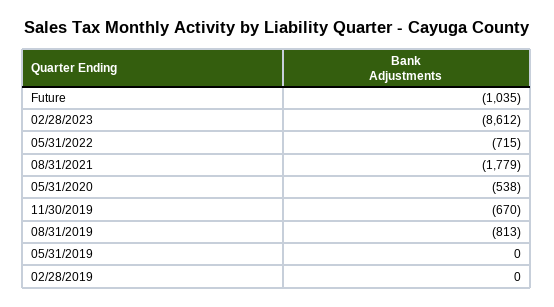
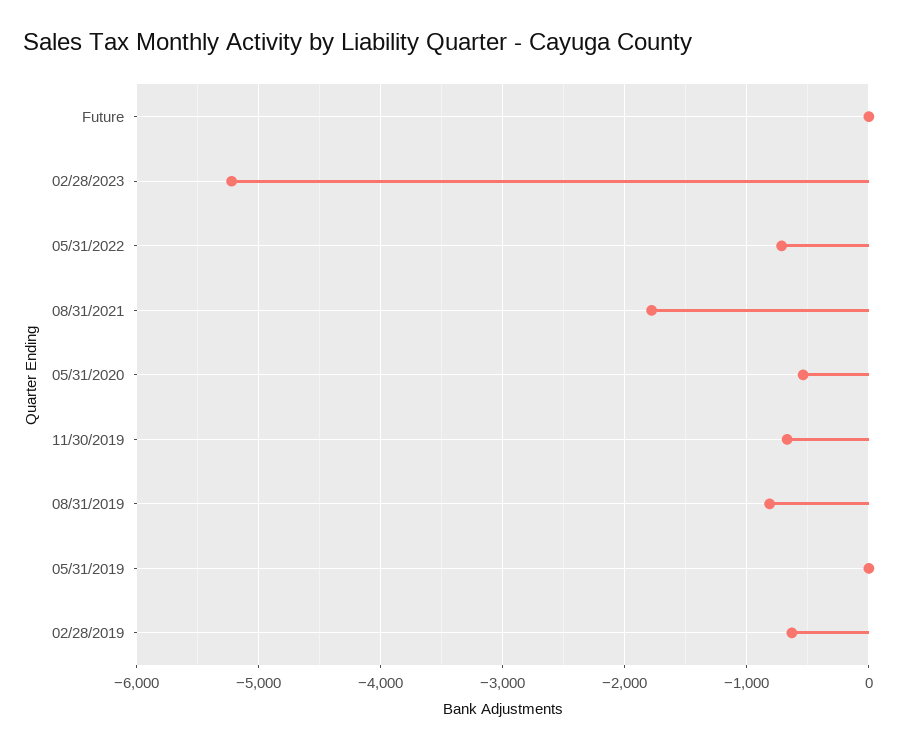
  {
-   "Future": -1035,
+   "Future": 0,
-   "02/28/2023": -8612,
+   "02/28/2023": -5200,
    "05/31/2022": -715,
    "08/31/2021": -1779,
    "05/31/2020": -538,
    "11/30/2019": -670,
    "08/31/2019": -813,
    "05/31/2019": 0,
-   "02/28/2019": 0
+   "02/28/2019": -600
  }

